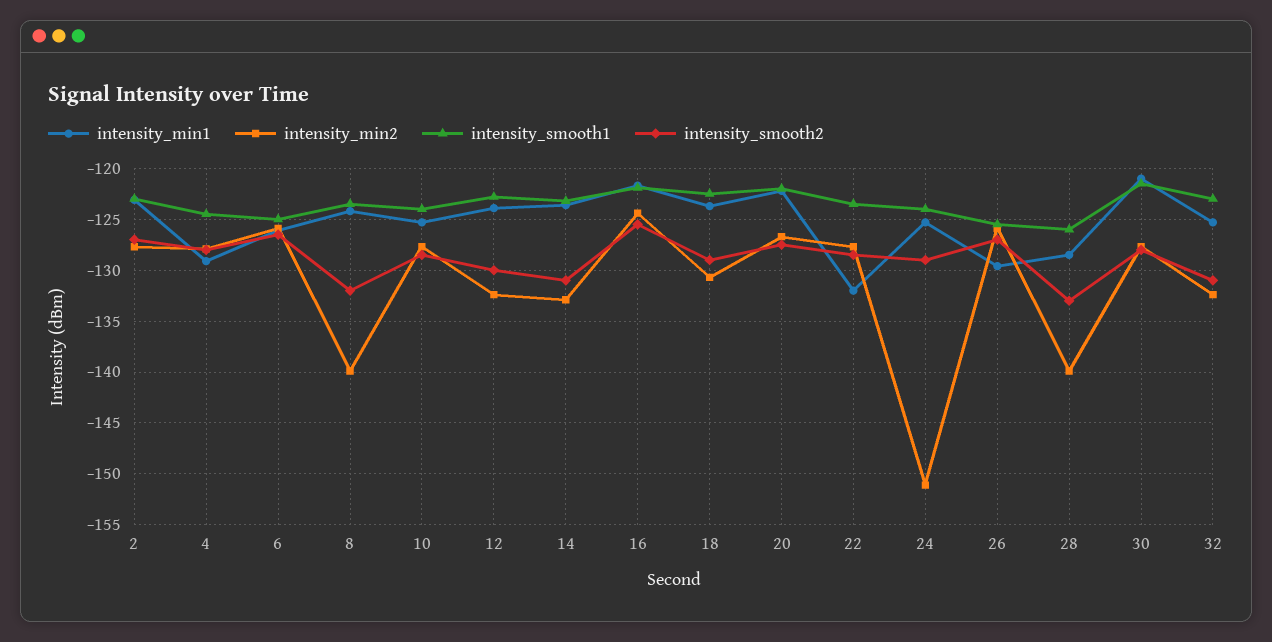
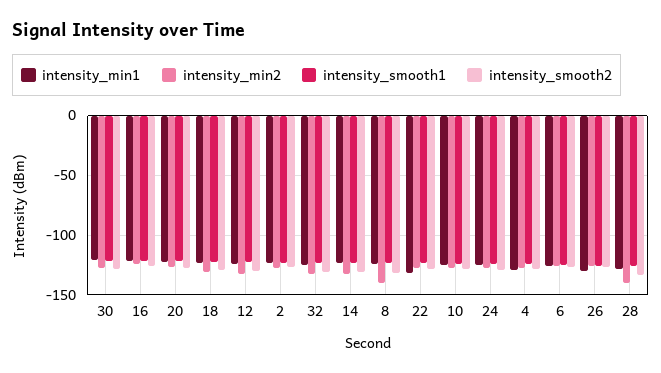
  {
    "intensity_min1": {
      "2": -123,
      "4": -129,
      "6": -126,
      "8": -124,
      "10": -125,
      "12": -124,
      "14": -124,
      "16": -122,
      "18": -124,
      "20": -122,
      "22": -132,
      "24": -125,
      "26": -130,
      "28": -129,
      "30": -121,
      "32": -125
    },
    "intensity_min2": {
      "2": -128,
      "4": -128,
      "6": -126,
      "8": -140,
      "10": -128,
      "12": -132,
      "14": -133,
      "16": -124,
      "18": -131,
      "20": -127,
      "22": -128,
-     "24": -151,
+     "24": -130,
      "26": -126,
      "28": -140,
      "30": -128,
      "32": -132
    },
    "intensity_smooth1": {
      "2": -123,
      "4": -125,
      "6": -125,
      "8": -124,
      "10": -124,
      "12": -123,
      "14": -123,
      "16": -122,
      "18": -123,
      "20": -122,
      "22": -124,
      "24": -124,
      "26": -126,
      "28": -126,
      "30": -122,
      "32": -123
    },
    "intensity_smooth2": {
      "2": -127,
      "4": -128,
      "6": -127,
      "8": -132,
      "10": -129,
      "12": -130,
      "14": -131,
      "16": -126,
      "18": -129,
      "20": -128,
      "22": -129,
      "24": -129,
      "26": -127,
      "28": -133,
      "30": -128,
      "32": -131
    }
  }

